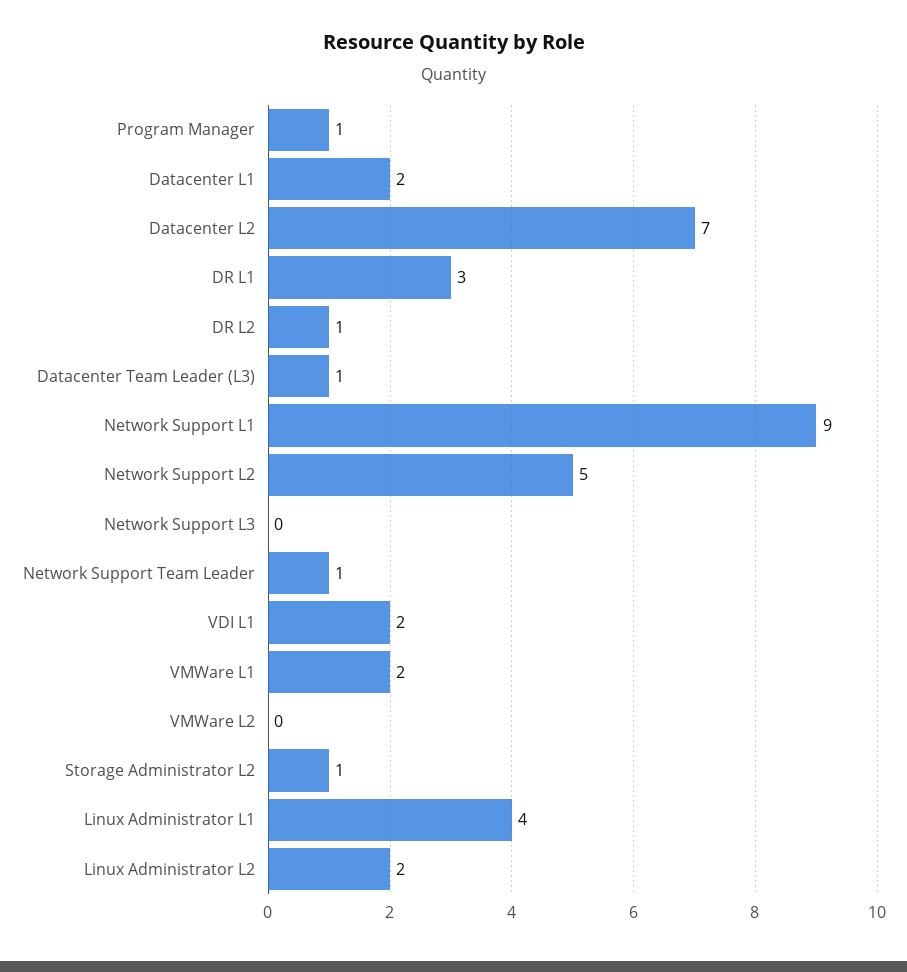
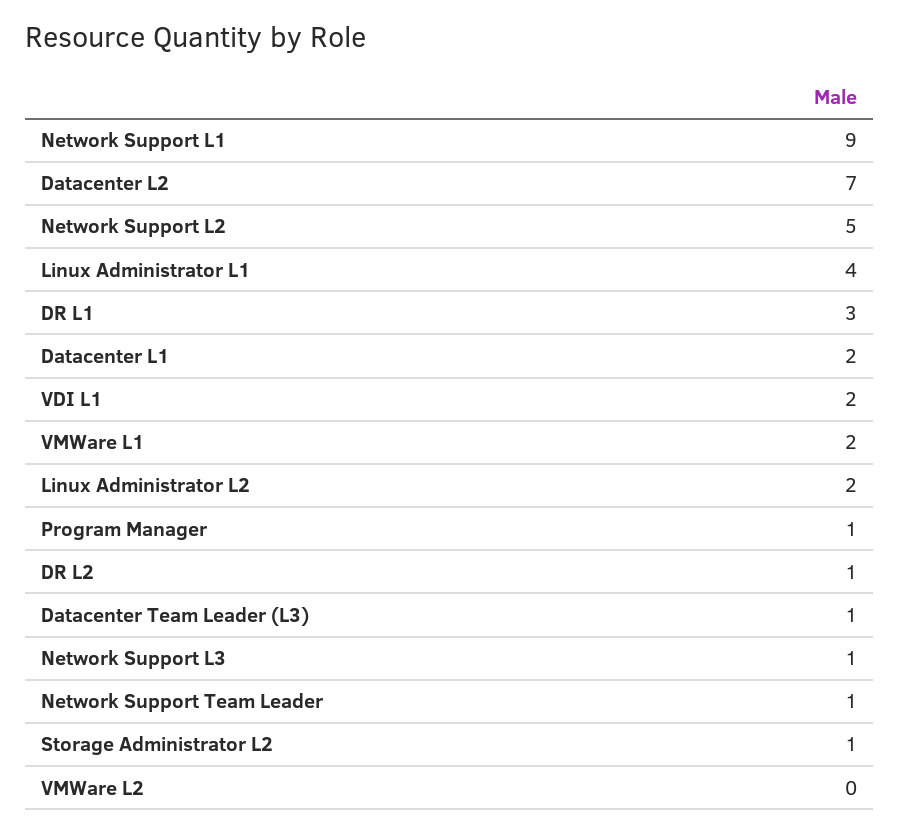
  {
    "Program Manager": 1,
    "Datacenter L1": 2,
    "Datacenter L2": 7,
    "DR L1": 3,
    "DR L2": 1,
    "Datacenter Team Leader (L3)": 1,
    "Network Support L1": 9,
    "Network Support L2": 5,
-   "Network Support L3": 0,
+   "Network Support L3": 1,
    "Network Support Team Leader": 1,
    "VDI L1": 2,
    "VMWare L1": 2,
    "VMWare L2": 0,
    "Storage Administrator L2": 1,
    "Linux Administrator L1": 4,
    "Linux Administrator L2": 2
  }

